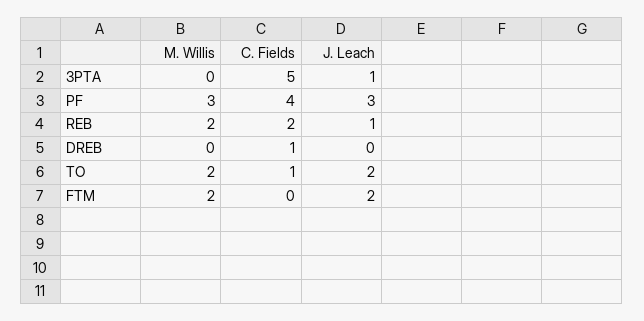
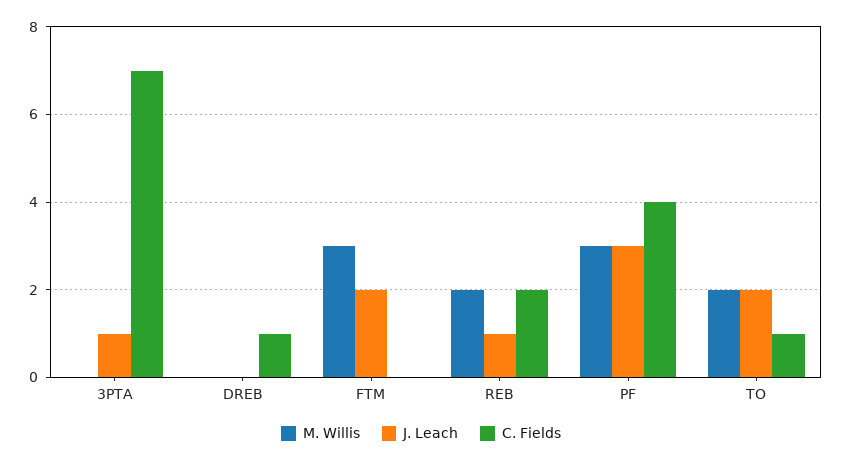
  {
    "M. Willis": {
      "3PTA": 0,
      "PF": 3,
      "REB": 2,
      "DREB": 0,
      "TO": 2,
-     "FTM": 2
+     "FTM": 3
    },
    "C. Fields": {
-     "3PTA": 5,
+     "3PTA": 7,
      "PF": 4,
      "REB": 2,
      "DREB": 1,
      "TO": 1,
      "FTM": 0
    },
    "J. Leach": {
      "3PTA": 1,
      "PF": 3,
      "REB": 1,
      "DREB": 0,
      "TO": 2,
      "FTM": 2
    }
  }

